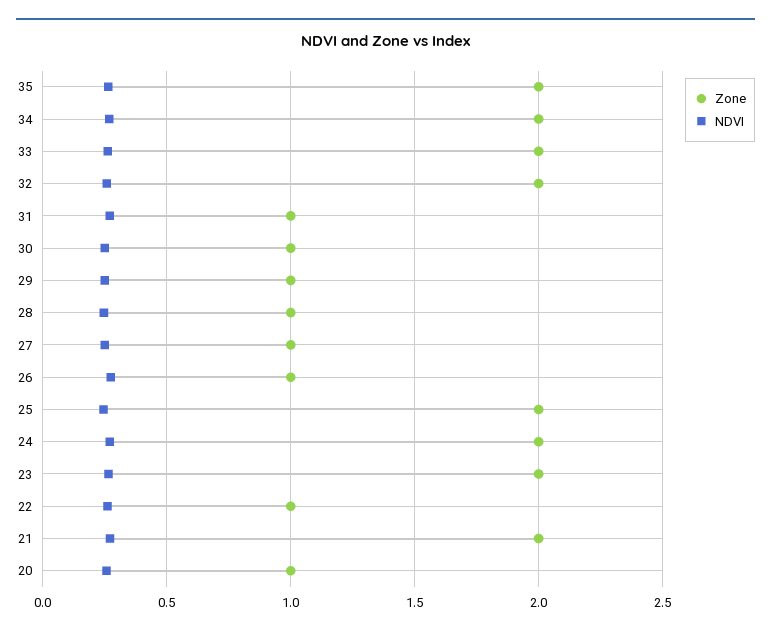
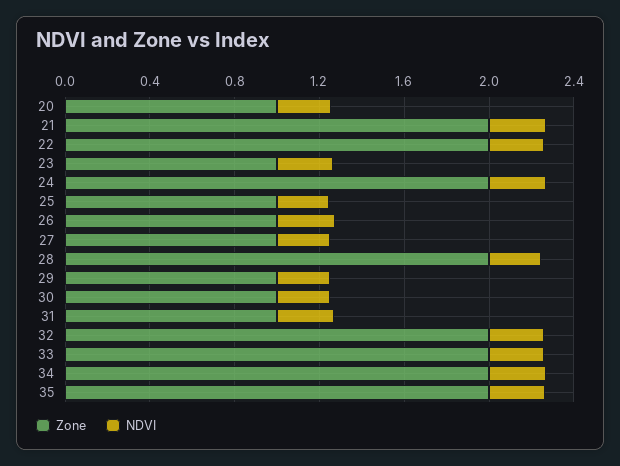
  {
    "Zone": {
      "35": 2,
      "34": 2,
      "33": 2,
      "32": 2,
      "31": 1,
      "30": 1,
      "29": 1,
-     "28": 1,
+     "28": 2,
      "27": 1,
      "26": 1,
-     "25": 2,
+     "25": 1,
      "24": 2,
-     "23": 2,
+     "23": 1,
-     "22": 1,
+     "22": 2,
      "21": 2,
      "20": 1
    },
    "NDVI": {
      "35": 0.25,
      "34": 0.25,
      "33": 0.25,
      "32": 0.25,
      "31": 0.25,
      "30": 0.25,
      "29": 0.25,
      "28": 0.25,
      "27": 0.25,
      "26": 0.25,
      "25": 0.25,
      "24": 0.25,
      "23": 0.25,
      "22": 0.25,
      "21": 0.25,
      "20": 0.25
    }
  }

